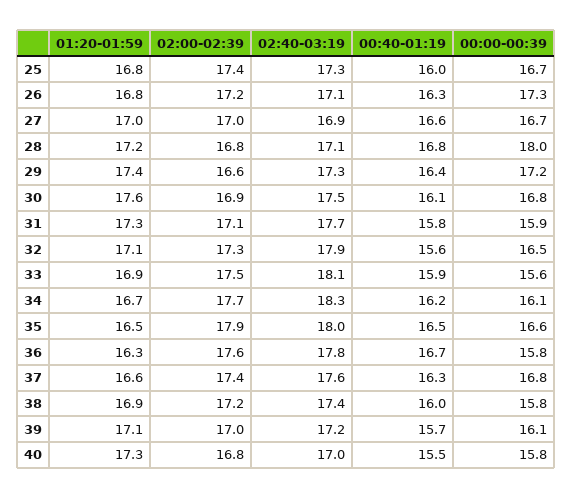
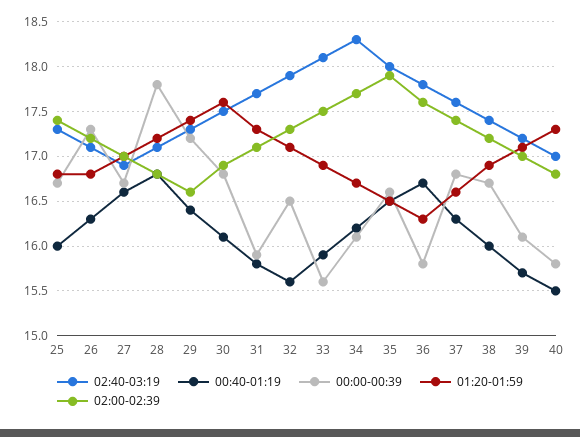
  {
    "01:20-01:59": {
      "25": 16.8,
      "26": 16.8,
      "27": 17,
      "28": 17.2,
      "29": 17.4,
      "30": 17.6,
      "31": 17.3,
      "32": 17.1,
      "33": 16.9,
      "34": 16.7,
      "35": 16.5,
      "36": 16.3,
      "37": 16.6,
      "38": 16.9,
      "39": 17.1,
      "40": 17.3
    },
    "02:00-02:39": {
      "25": 17.4,
      "26": 17.2,
      "27": 17,
      "28": 16.8,
      "29": 16.6,
      "30": 16.9,
      "31": 17.1,
      "32": 17.3,
      "33": 17.5,
      "34": 17.7,
      "35": 17.9,
      "36": 17.6,
      "37": 17.4,
      "38": 17.2,
      "39": 17,
      "40": 16.8
    },
    "02:40-03:19": {
      "25": 17.3,
      "26": 17.1,
      "27": 16.9,
      "28": 17.1,
      "29": 17.3,
      "30": 17.5,
      "31": 17.7,
      "32": 17.9,
      "33": 18.1,
      "34": 18.3,
      "35": 18,
      "36": 17.8,
      "37": 17.6,
      "38": 17.4,
      "39": 17.2,
      "40": 17
    },
    "00:40-01:19": {
      "25": 16,
      "26": 16.3,
      "27": 16.6,
      "28": 16.8,
      "29": 16.4,
      "30": 16.1,
      "31": 15.8,
      "32": 15.6,
      "33": 15.9,
      "34": 16.2,
      "35": 16.5,
      "36": 16.7,
      "37": 16.3,
      "38": 16,
      "39": 15.7,
      "40": 15.5
    },
    "00:00-00:39": {
      "25": 16.7,
      "26": 17.3,
      "27": 16.7,
-     "28": 18,
+     "28": 17.8,
      "29": 17.2,
      "30": 16.8,
      "31": 15.9,
      "32": 16.5,
      "33": 15.6,
      "34": 16.1,
      "35": 16.6,
      "36": 15.8,
      "37": 16.8,
-     "38": 15.8,
+     "38": 16.7,
      "39": 16.1,
      "40": 15.8
    }
  }

